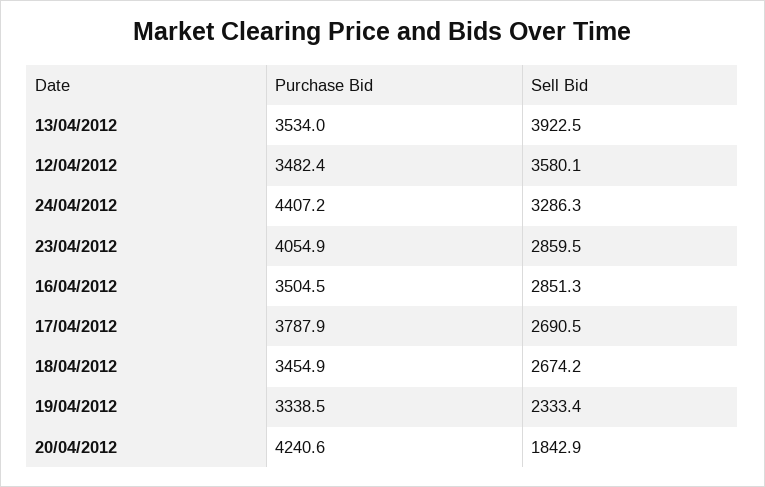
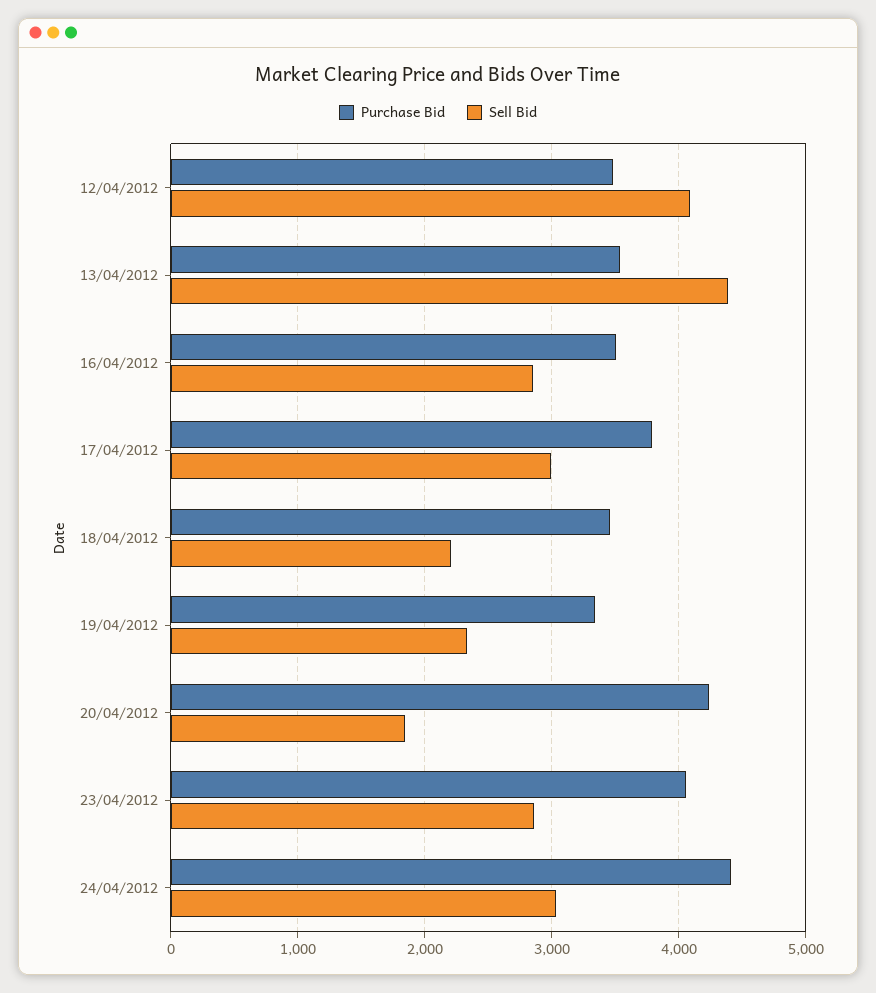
  {
    "Purchase Bid": {
      "13/04/2012": 3534,
      "12/04/2012": 3482.4,
      "24/04/2012": 4407.2,
      "23/04/2012": 4054.9,
      "16/04/2012": 3504.5,
      "17/04/2012": 3787.9,
      "18/04/2012": 3454.9,
      "19/04/2012": 3338.5,
      "20/04/2012": 4240.6
    },
    "Sell Bid": {
-     "13/04/2012": 3922.5,
+     "13/04/2012": 4400,
-     "12/04/2012": 3580.1,
+     "12/04/2012": 4100,
-     "24/04/2012": 3286.3,
+     "24/04/2012": 3000,
      "23/04/2012": 2859.5,
      "16/04/2012": 2851.3,
-     "17/04/2012": 2690.5,
+     "17/04/2012": 3000,
-     "18/04/2012": 2674.2,
+     "18/04/2012": 2200,
      "19/04/2012": 2333.4,
      "20/04/2012": 1842.9
    }
  }

